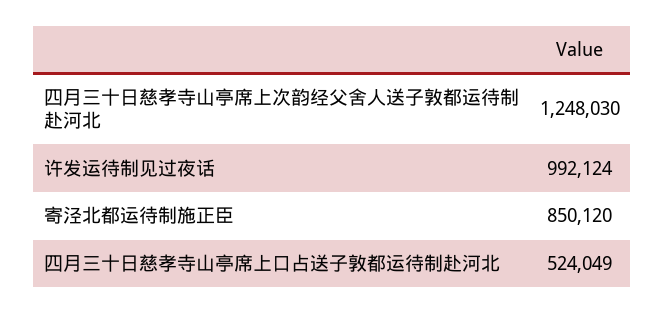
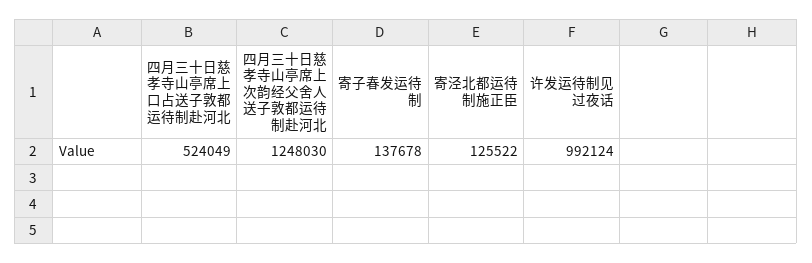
  {
    "四月三十日慈孝寺山亭席上次韵经父舍人送子敦都运待制赴河北": 1248030,
    "许发运待制见过夜话": 992124,
-   "寄泾北都运待制施正臣": 850120,
+   "寄泾北都运待制施正臣": 125522,
-   "四月三十日慈孝寺山亭席上口占送子敦都运待制赴河北": 524049
+   "四月三十日慈孝寺山亭席上口占送子敦都运待制赴河北": 524049,
+   "寄子春发运待制": 137678
  }

